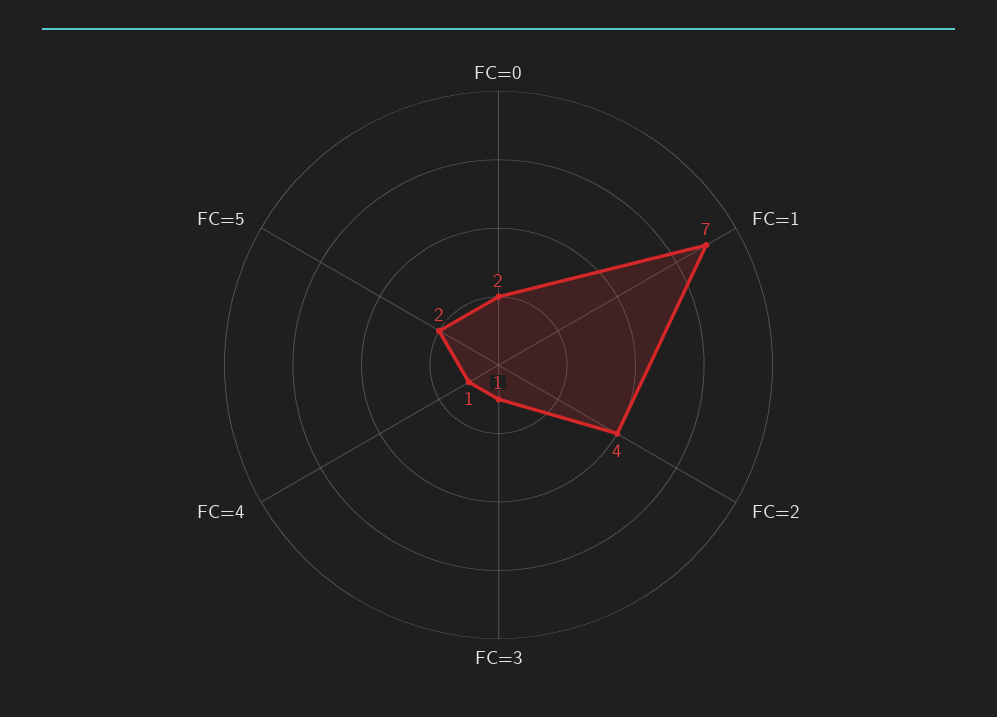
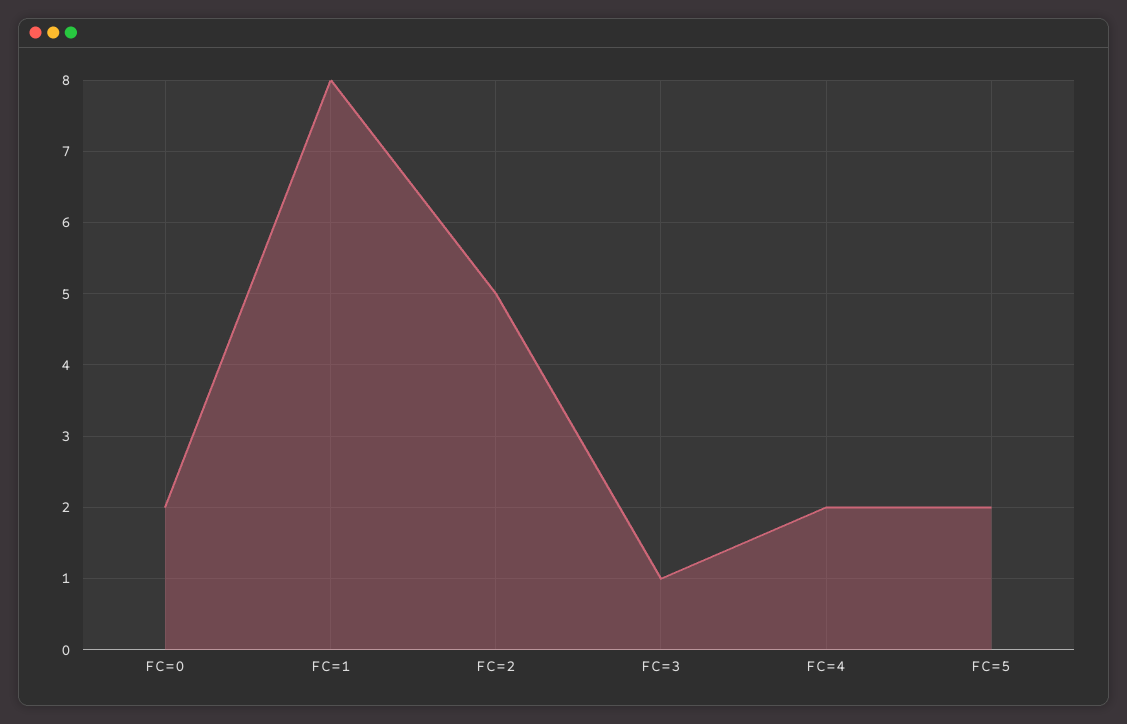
  {
    "FC=0": 2,
-   "FC=1": 7,
+   "FC=1": 8,
-   "FC=2": 4,
+   "FC=2": 5,
    "FC=3": 1,
-   "FC=4": 1,
+   "FC=4": 2,
    "FC=5": 2
  }

